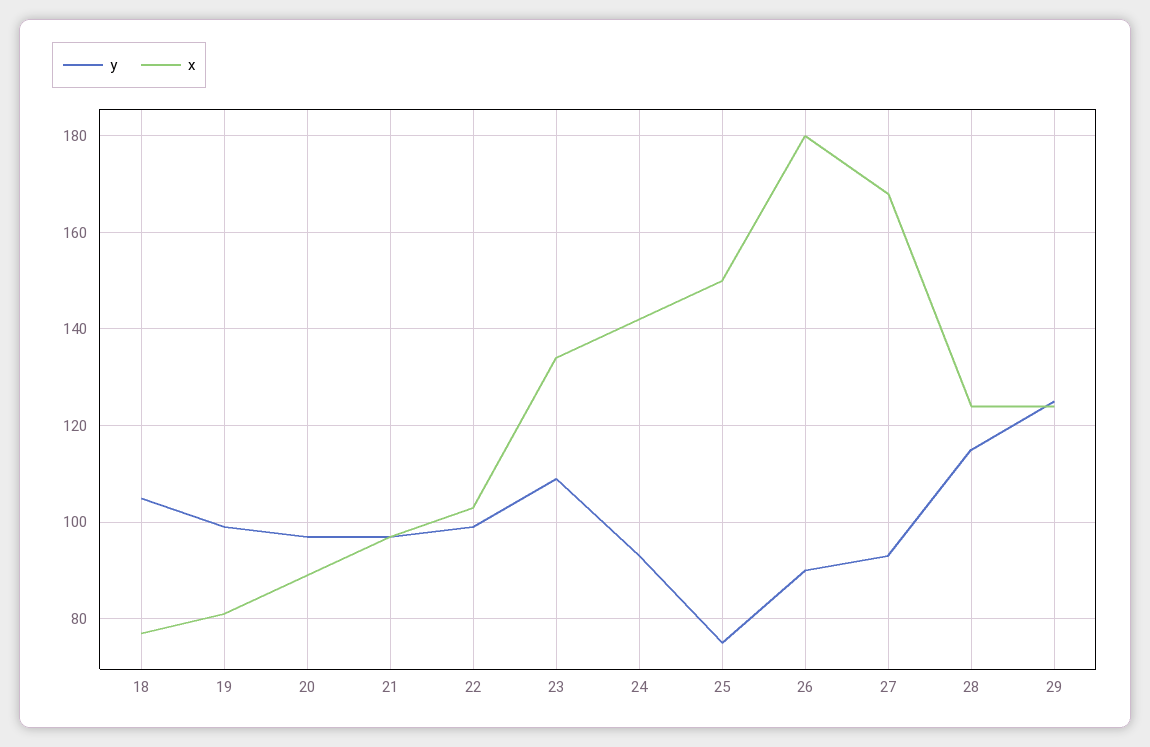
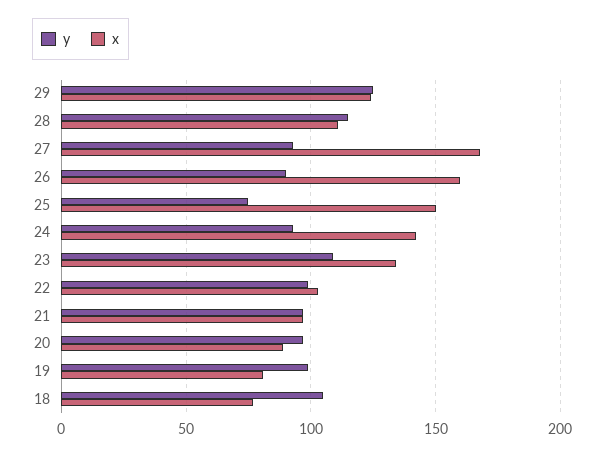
  {
    "y": {
      "18": 105,
      "19": 100,
      "20": 95,
      "21": 95,
      "22": 100,
      "23": 110,
      "24": 95,
      "25": 75,
      "26": 90,
      "27": 95,
      "28": 115,
      "29": 125
    },
    "x": {
      "18": 75,
      "19": 80,
      "20": 90,
      "21": 95,
      "22": 105,
      "23": 135,
      "24": 140,
      "25": 150,
-     "26": 180,
+     "26": 160,
      "27": 170,
-     "28": 125,
+     "28": 110,
      "29": 125
    }
  }

